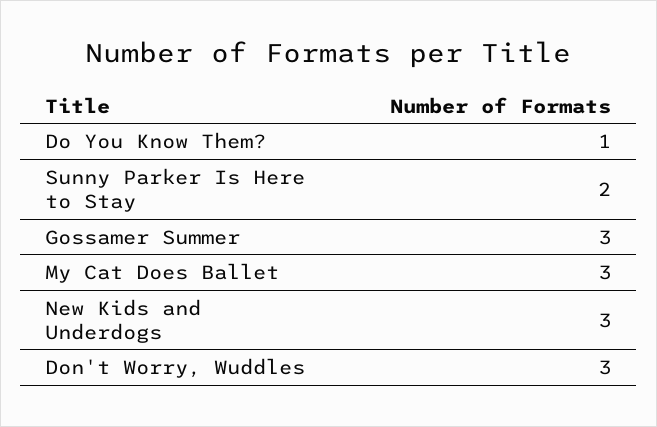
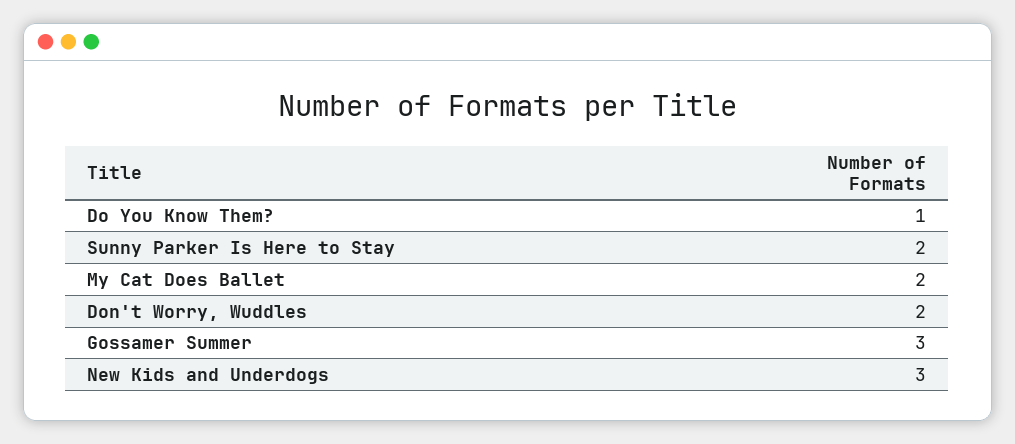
  {
    "Do You Know Them?": 1,
    "Sunny Parker Is Here to Stay": 2,
    "Gossamer Summer": 3,
-   "My Cat Does Ballet": 3,
+   "My Cat Does Ballet": 2,
    "New Kids and Underdogs": 3,
-   "Don't Worry, Wuddles": 3
+   "Don't Worry, Wuddles": 2
  }

